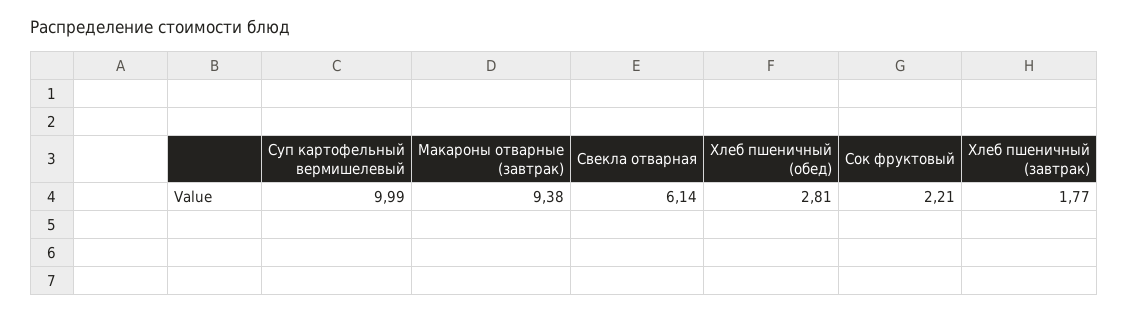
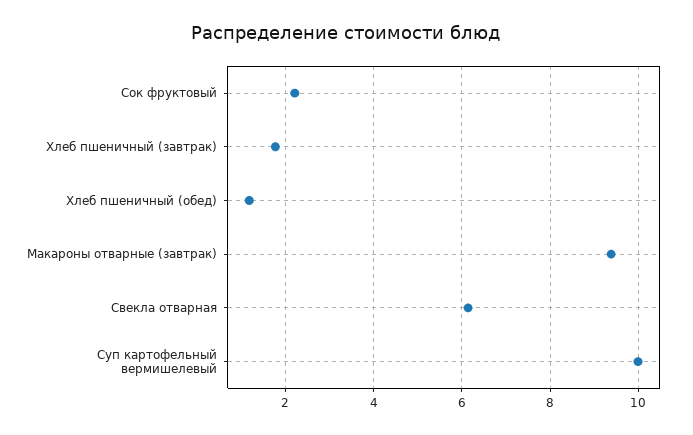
  {
    "Суп картофельный вермишелевый": 9.99,
    "Макароны отварные (завтрак)": 9.38,
    "Свекла отварная": 6.14,
-   "Хлеб пшеничный (обед)": 2.81,
+   "Хлеб пшеничный (обед)": 1.2,
    "Сок фруктовый": 2.21,
    "Хлеб пшеничный (завтрак)": 1.77
  }

